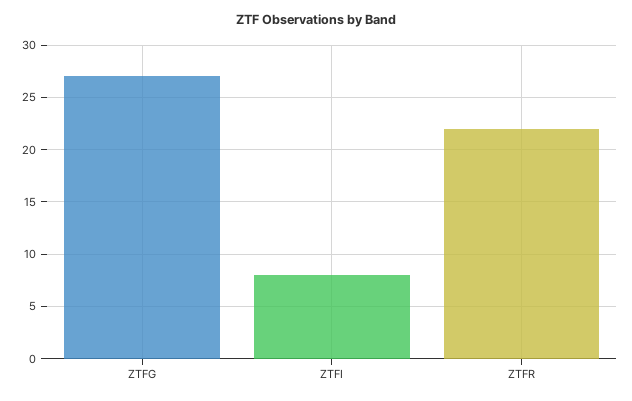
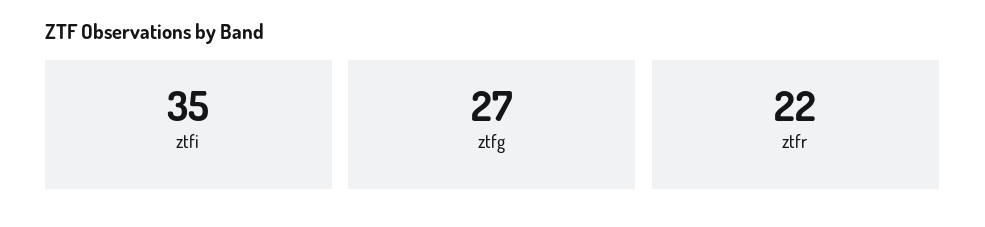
  {
    "ZTFG": 27,
-   "ZTFI": 8,
+   "ZTFI": 35,
    "ZTFR": 22
  }

